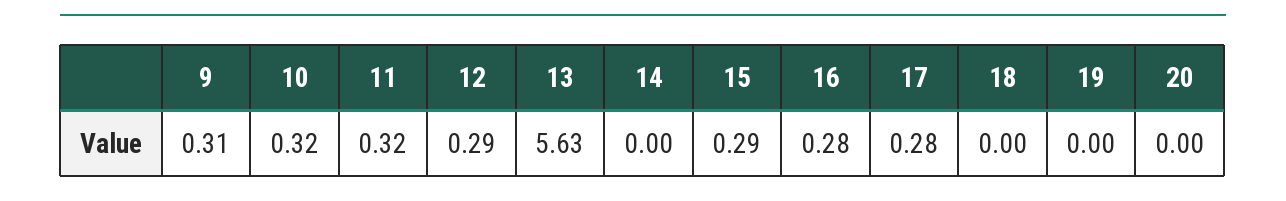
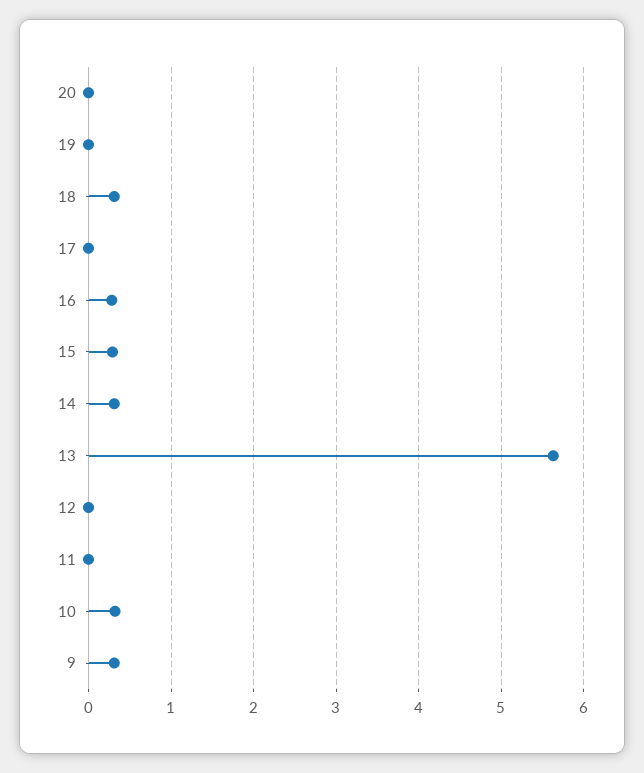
  {
    "9": 0.31,
    "10": 0.32,
-   "11": 0.32,
+   "11": 0,
-   "12": 0.29,
+   "12": 0,
    "13": 5.63,
-   "14": 0,
+   "14": 0.3,
    "15": 0.29,
    "16": 0.28,
-   "17": 0.28,
+   "17": 0,
-   "18": 0,
+   "18": 0.3,
    "19": 0,
    "20": 0
  }

